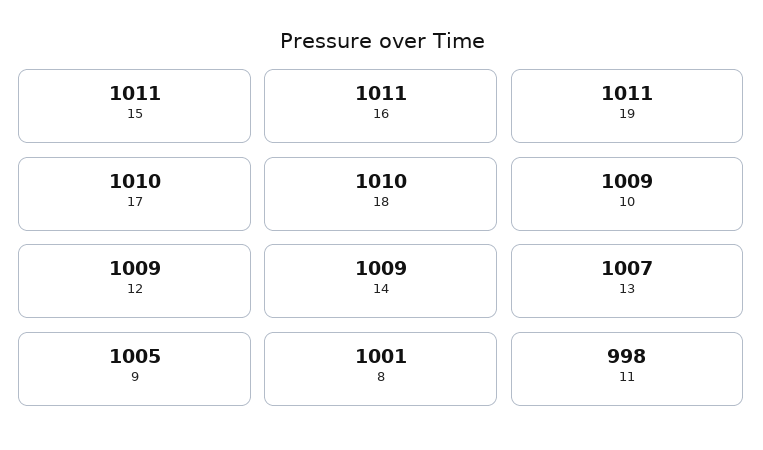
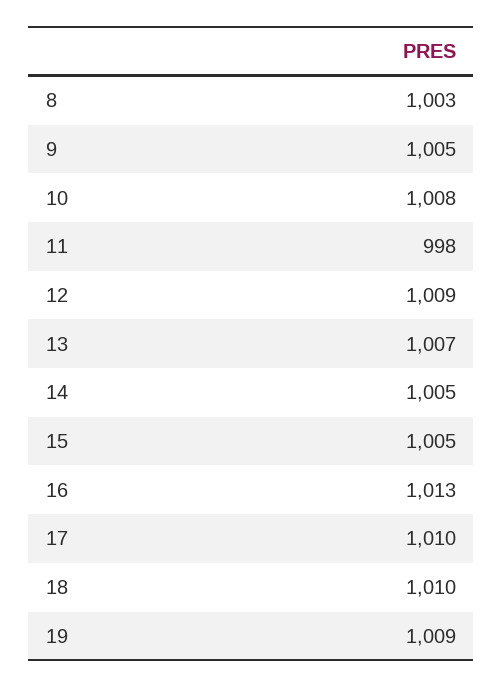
  {
-   "15": 1011,
+   "15": 1005,
-   "16": 1011,
+   "16": 1013,
-   "19": 1011,
+   "19": 1009,
    "17": 1010,
    "18": 1010,
-   "10": 1009,
+   "10": 1008,
    "12": 1009,
-   "14": 1009,
+   "14": 1005,
    "13": 1007,
    "9": 1005,
-   "8": 1001,
+   "8": 1003,
    "11": 998
  }

